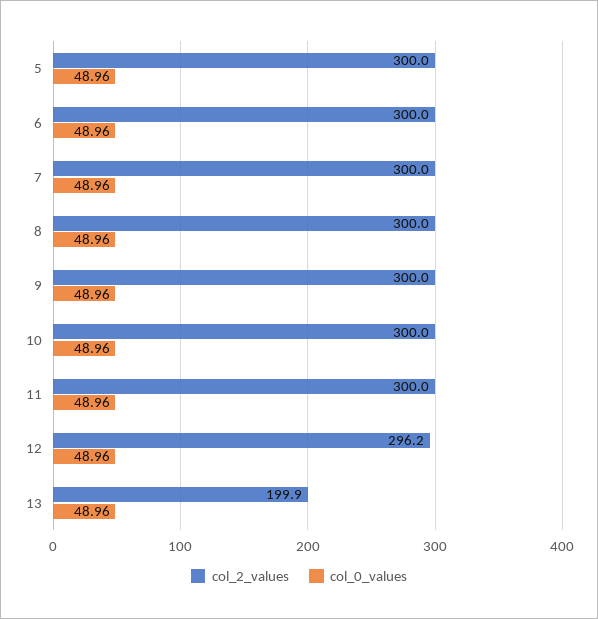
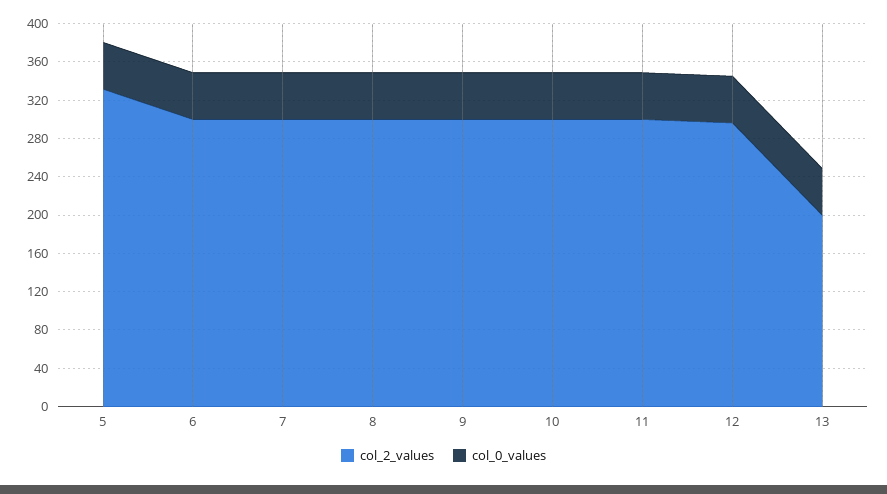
  {
    "col_2_values": {
-     "5": 300,
+     "5": 330,
      "6": 300,
      "7": 300,
      "8": 300,
      "9": 300,
      "10": 300,
      "11": 300,
      "12": 296.2,
      "13": 199.9
    },
    "col_0_values": {
      "5": 48.96,
      "6": 48.96,
      "7": 48.96,
      "8": 48.96,
      "9": 48.96,
      "10": 48.96,
      "11": 48.96,
      "12": 48.96,
      "13": 48.96
    }
  }

